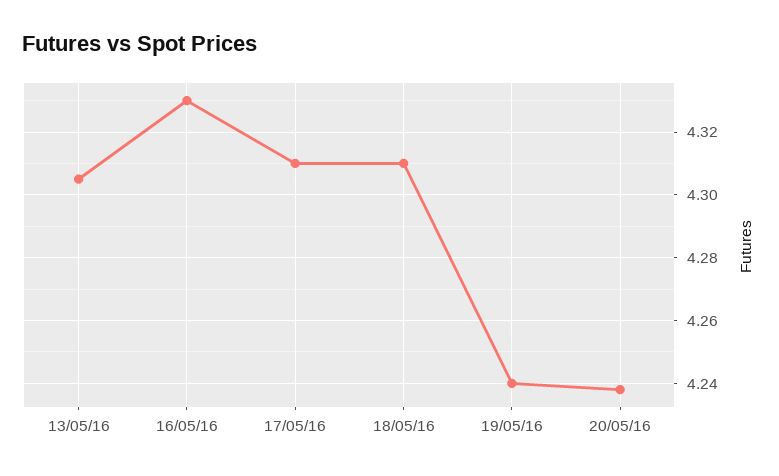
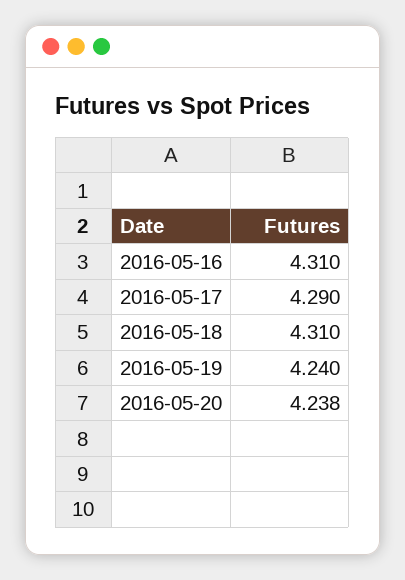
  {
-   "13/05/16": 4.305,
-   "16/05/16": 4.33,
+   "16/05/16": 4.31,
-   "17/05/16": 4.31,
+   "17/05/16": 4.29,
    "18/05/16": 4.31,
    "19/05/16": 4.24,
    "20/05/16": 4.238
  }

